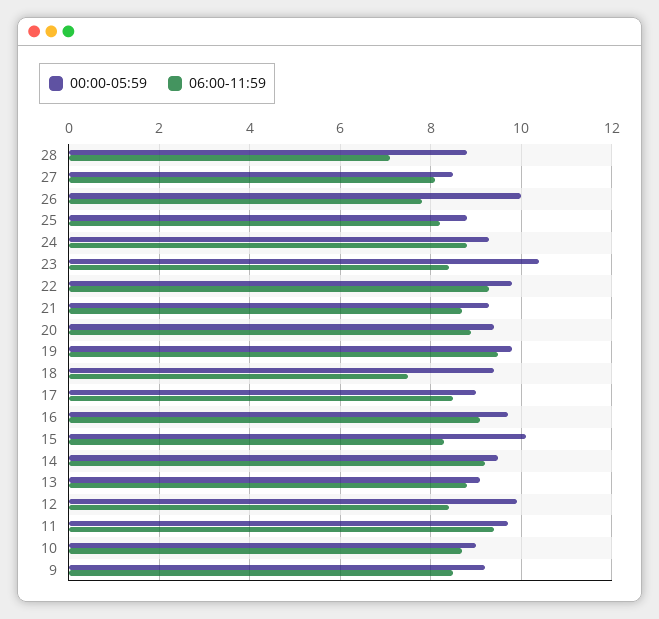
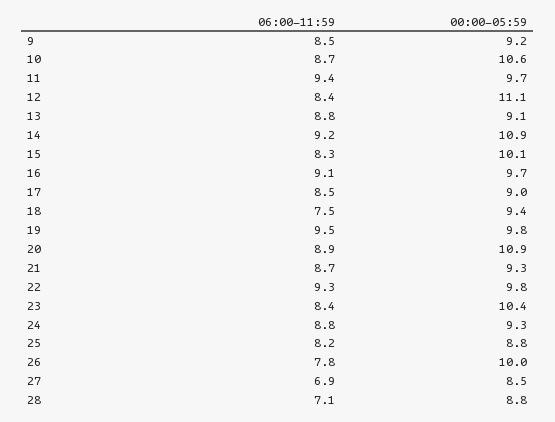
  {
    "00:00-05:59": {
      "28": 8.8,
      "27": 8.5,
      "26": 10,
      "25": 8.8,
      "24": 9.3,
      "23": 10.4,
      "22": 9.8,
      "21": 9.3,
-     "20": 9.5,
+     "20": 10.9,
      "19": 9.8,
      "18": 9.4,
      "17": 9,
      "16": 9.7,
      "15": 10.1,
-     "14": 9.5,
+     "14": 10.9,
      "13": 9.1,
-     "12": 10,
+     "12": 11.1,
      "11": 9.7,
-     "10": 9,
+     "10": 10.6,
      "9": 9.2
    },
    "06:00-11:59": {
      "28": 7.1,
-     "27": 8,
+     "27": 6.9,
      "26": 7.8,
      "25": 8.2,
      "24": 8.8,
      "23": 8.4,
      "22": 9.3,
      "21": 8.7,
      "20": 8.9,
      "19": 9.5,
      "18": 7.5,
      "17": 8.5,
      "16": 9.1,
      "15": 8.3,
      "14": 9.2,
      "13": 8.8,
      "12": 8.4,
      "11": 9.4,
      "10": 8.7,
      "9": 8.5
    }
  }

